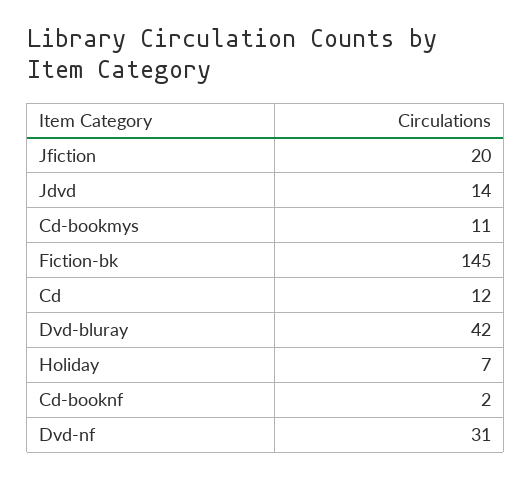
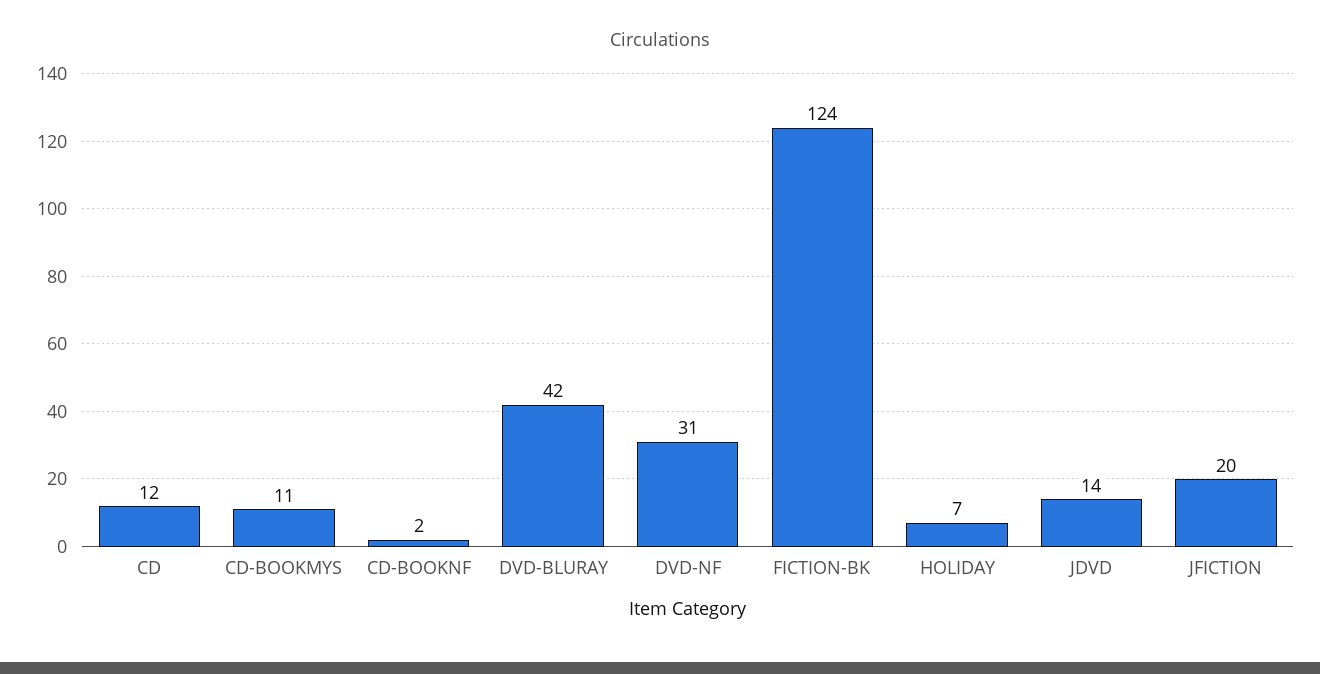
  {
    "Jfiction": 20,
    "Jdvd": 14,
    "Cd-bookmys": 11,
-   "Fiction-bk": 145,
+   "Fiction-bk": 124,
    "Cd": 12,
    "Dvd-bluray": 42,
    "Holiday": 7,
    "Cd-booknf": 2,
    "Dvd-nf": 31
  }

